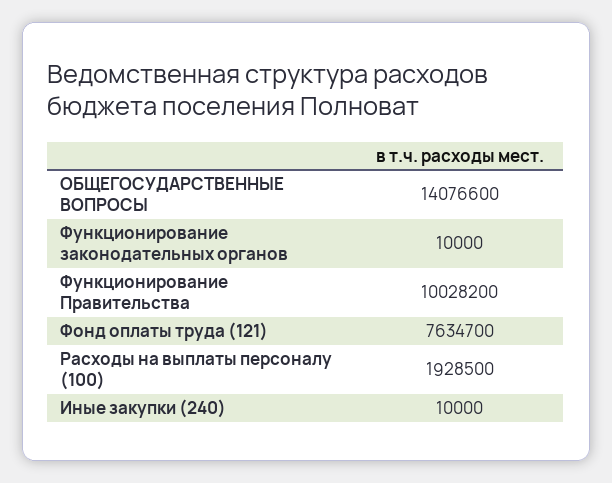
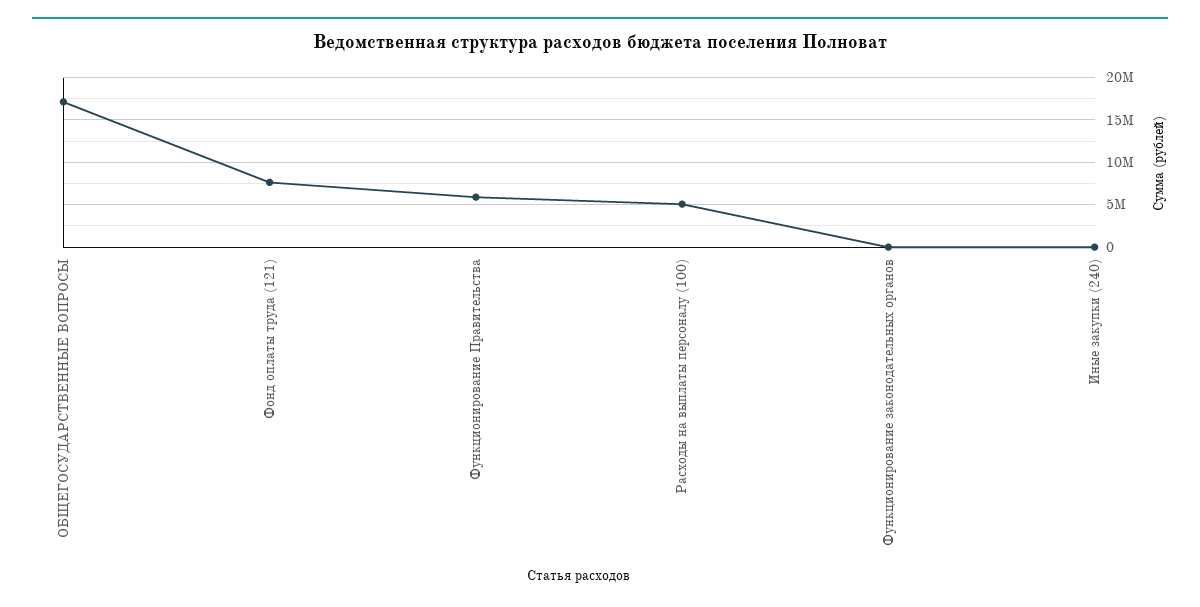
  {
-   "ОБЩЕГОСУДАРСТВЕННЫЕ ВОПРОСЫ": 14076600,
+   "ОБЩЕГОСУДАРСТВЕННЫЕ ВОПРОСЫ": 17000000,
    "Функционирование законодательных органов": 10000,
-   "Функционирование Правительства": 10028200,
+   "Функционирование Правительства": 6000000,
    "Фонд оплаты труда (121)": 7634700,
-   "Расходы на выплаты персоналу (100)": 1928500,
+   "Расходы на выплаты персоналу (100)": 5000000,
    "Иные закупки (240)": 10000
  }

